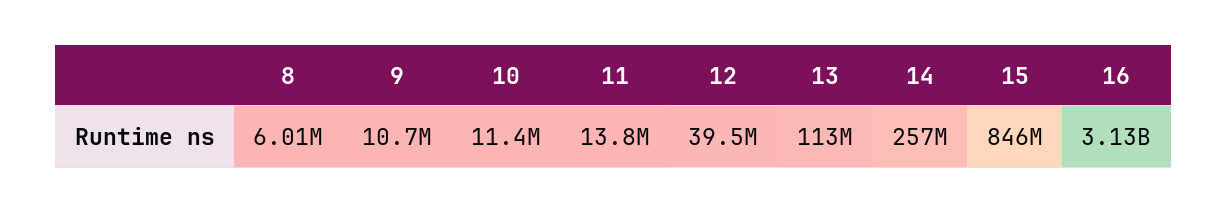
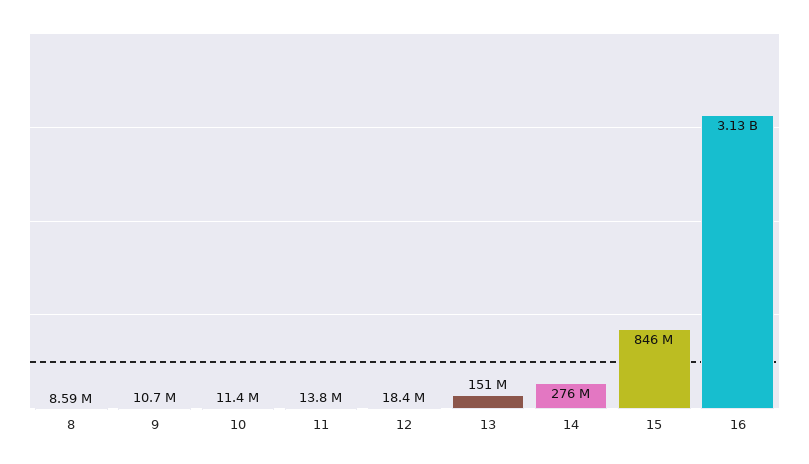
  {
-   "8": 6010000,
+   "8": 8590000,
    "9": 10700000,
    "10": 11400000,
    "11": 13800000,
-   "12": 39500000,
+   "12": 18400000,
-   "13": 113000000,
+   "13": 151000000,
-   "14": 257000000,
+   "14": 276000000,
    "15": 846000000,
    "16": 3130000000
  }

